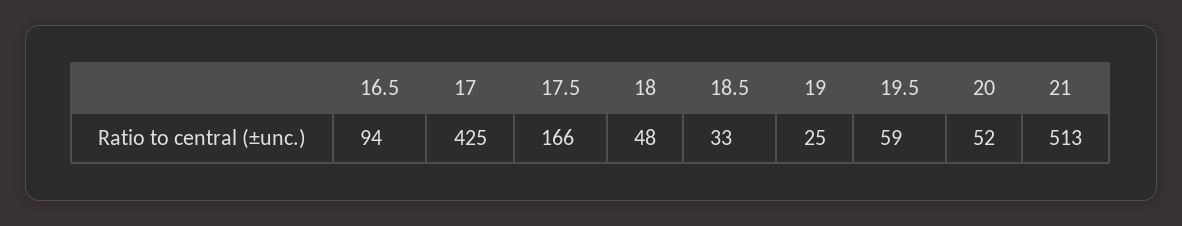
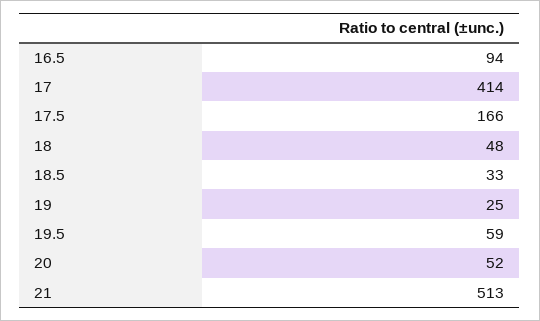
  {
    "16.5": 94,
-   "17": 425,
+   "17": 414,
    "17.5": 166,
    "18": 48,
    "18.5": 33,
    "19": 25,
    "19.5": 59,
    "20": 52,
    "21": 513
  }

